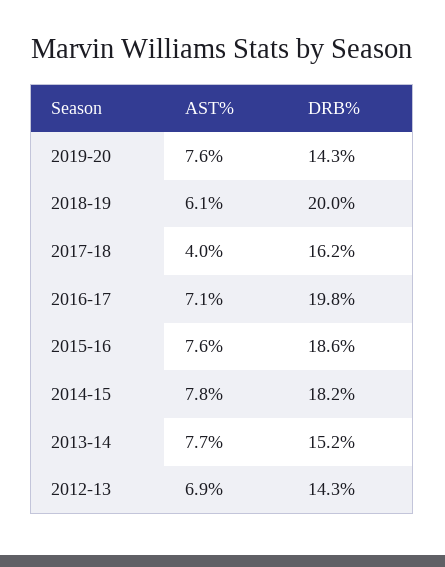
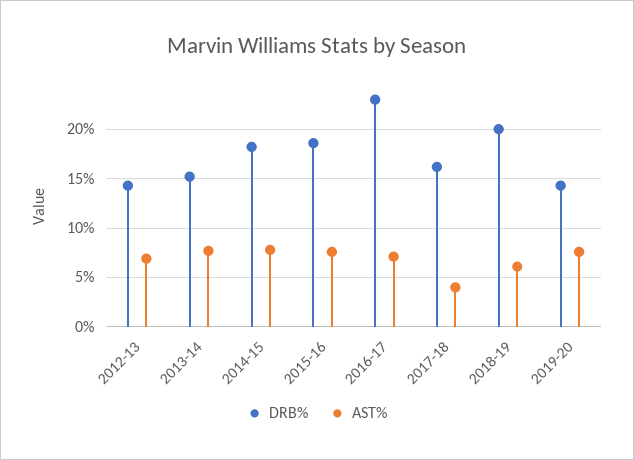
  {
    "AST%": {
      "2019-20": 7.6,
      "2018-19": 6.1,
      "2017-18": 4,
      "2016-17": 7.1,
      "2015-16": 7.6,
      "2014-15": 7.8,
      "2013-14": 7.7,
      "2012-13": 6.9
    },
    "DRB%": {
      "2019-20": 14.3,
      "2018-19": 20,
      "2017-18": 16.2,
-     "2016-17": 19.8,
+     "2016-17": 23,
      "2015-16": 18.6,
      "2014-15": 18.2,
      "2013-14": 15.2,
      "2012-13": 14.3
    }
  }

